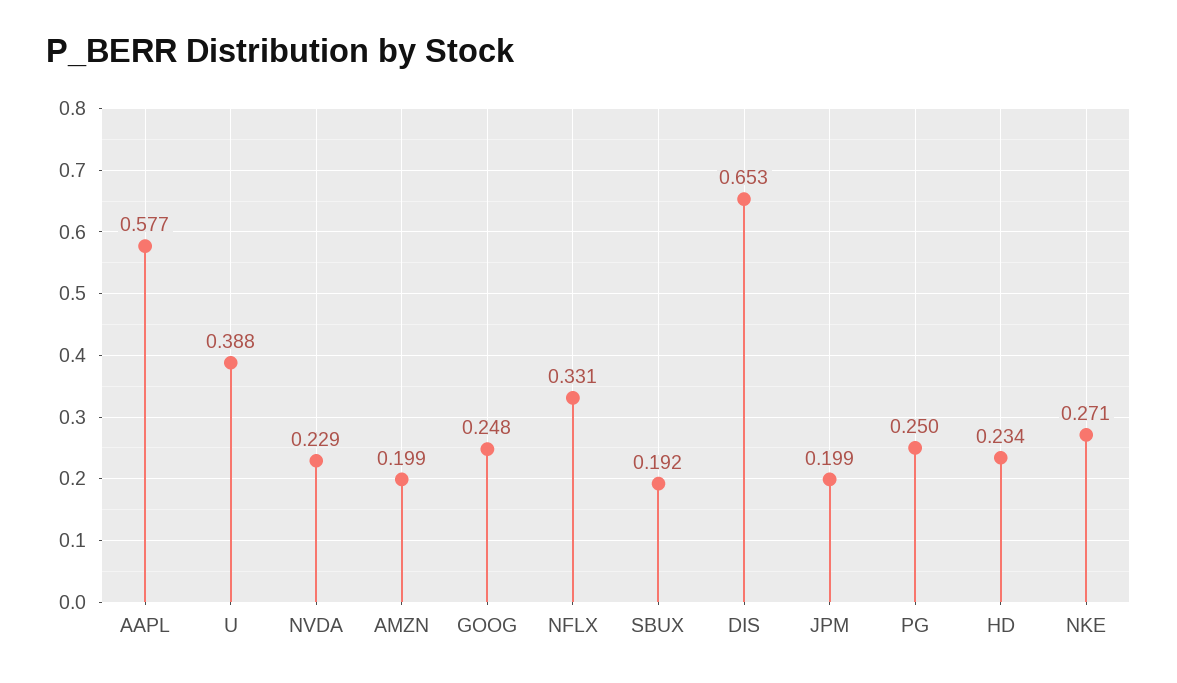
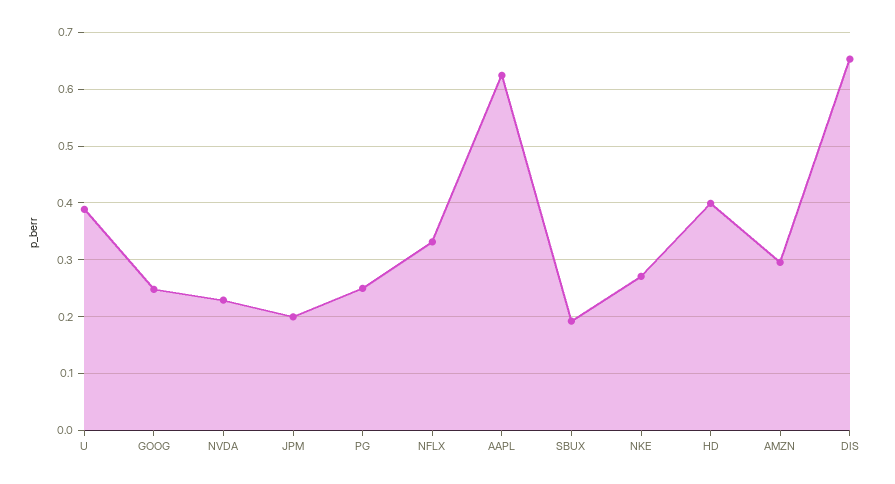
  {
-   "AAPL": 0.577,
+   "AAPL": 0.62,
    "U": 0.388,
    "NVDA": 0.229,
-   "AMZN": 0.199,
+   "AMZN": 0.3,
    "GOOG": 0.248,
    "NFLX": 0.331,
    "SBUX": 0.192,
    "DIS": 0.653,
    "JPM": 0.199,
    "PG": 0.25,
-   "HD": 0.234,
+   "HD": 0.4,
    "NKE": 0.271
  }

